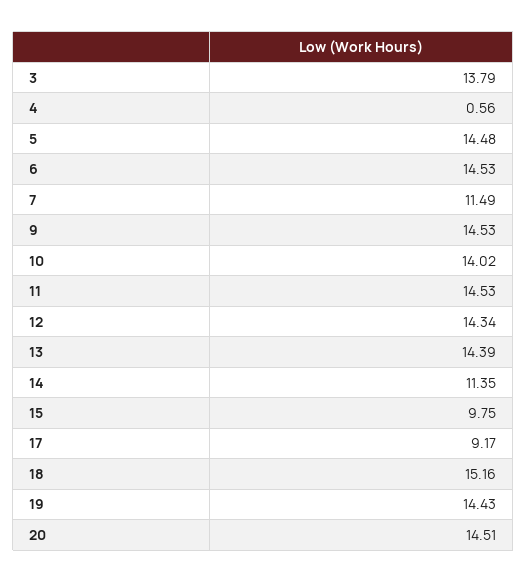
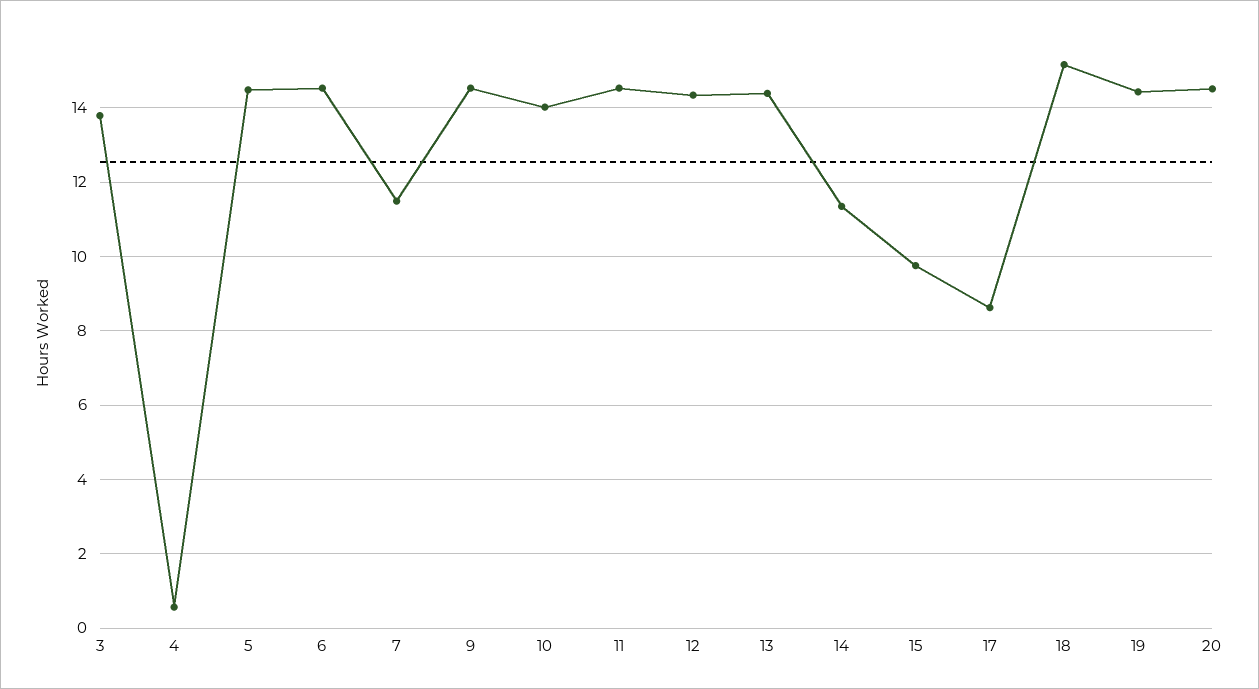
  {
    "3": 13.79,
    "4": 0.56,
    "5": 14.48,
    "6": 14.53,
    "7": 11.49,
    "9": 14.53,
    "10": 14.02,
    "11": 14.53,
    "12": 14.34,
    "13": 14.39,
    "14": 11.35,
    "15": 9.75,
-   "17": 9.17,
+   "17": 8.6,
    "18": 15.16,
    "19": 14.43,
    "20": 14.51
  }

